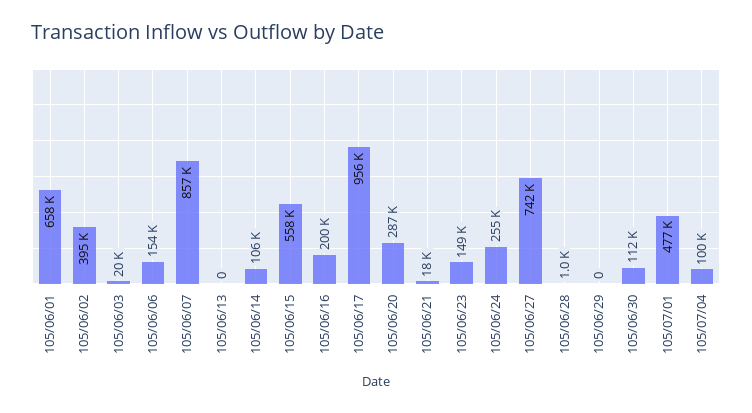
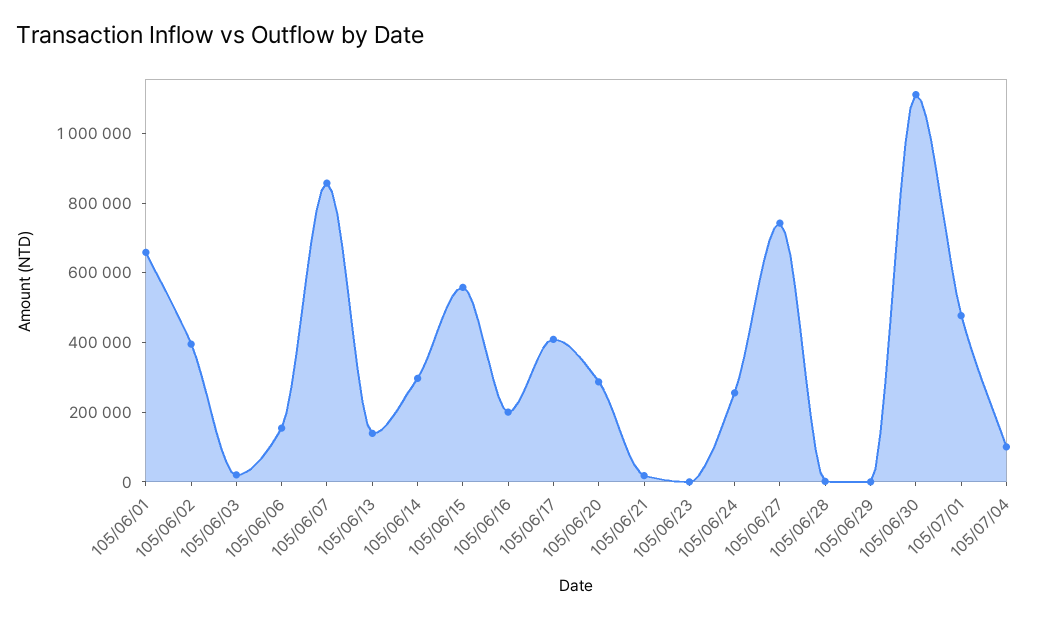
  {
    "105/06/01": 658000,
    "105/06/02": 395000,
    "105/06/03": 20000,
    "105/06/06": 154000,
    "105/06/07": 857000,
-   "105/06/13": 0,
+   "105/06/13": 150000,
-   "105/06/14": 106000,
+   "105/06/14": 300000,
    "105/06/15": 558000,
    "105/06/16": 200000,
-   "105/06/17": 956000,
+   "105/06/17": 400000,
    "105/06/20": 287000,
    "105/06/21": 18000,
-   "105/06/23": 149000,
+   "105/06/23": 0,
    "105/06/24": 255000,
    "105/06/27": 742000,
    "105/06/28": 1000,
    "105/06/29": 0,
-   "105/06/30": 112000,
+   "105/06/30": 1100000,
    "105/07/01": 477000,
    "105/07/04": 100000
  }

